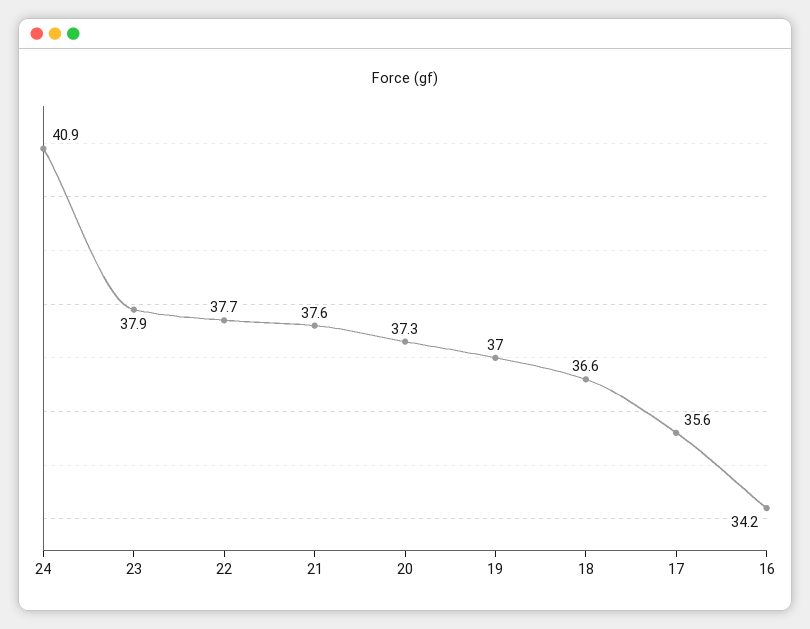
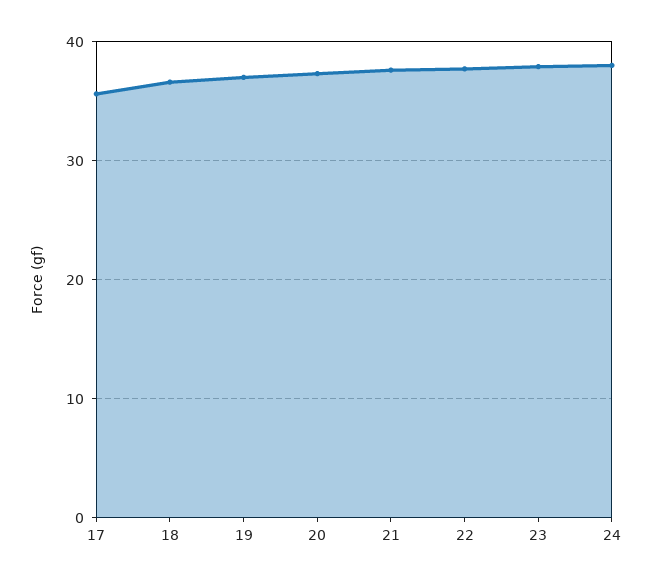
  {
-   "24": 40.9,
+   "24": 38,
    "23": 37.9,
    "22": 37.7,
    "21": 37.6,
    "20": 37.3,
    "19": 37,
    "18": 36.6,
-   "17": 35.6,
+   "17": 35.6
-   "16": 34.2
  }

